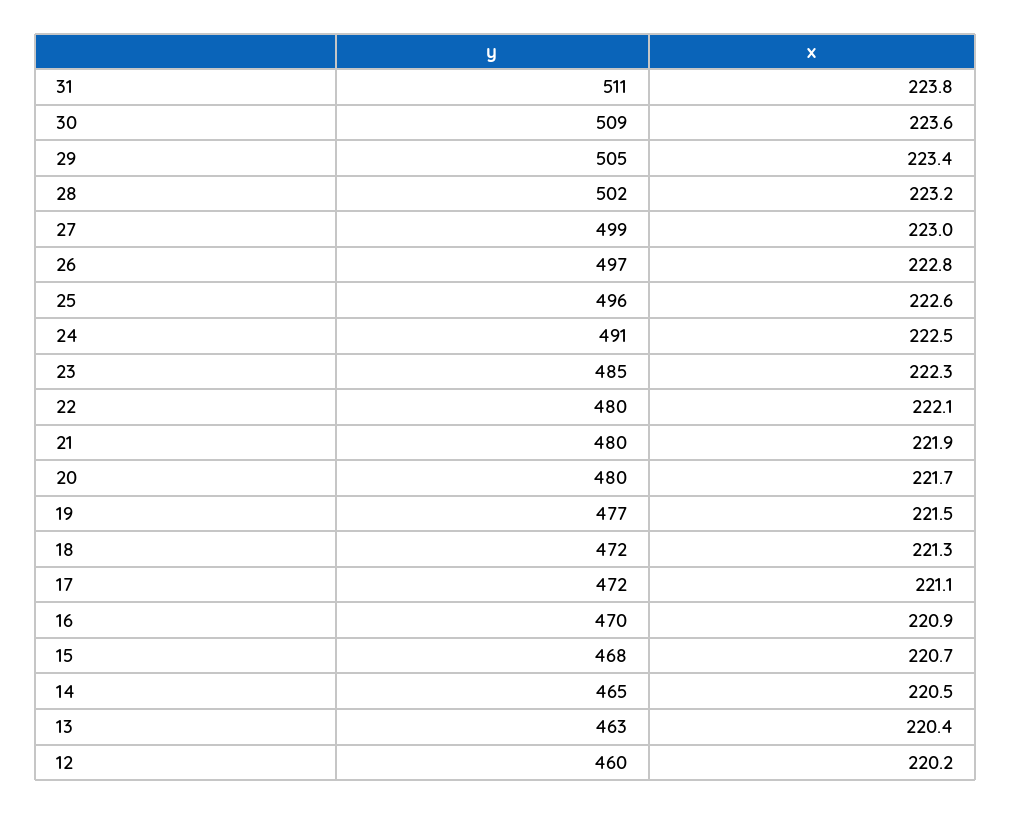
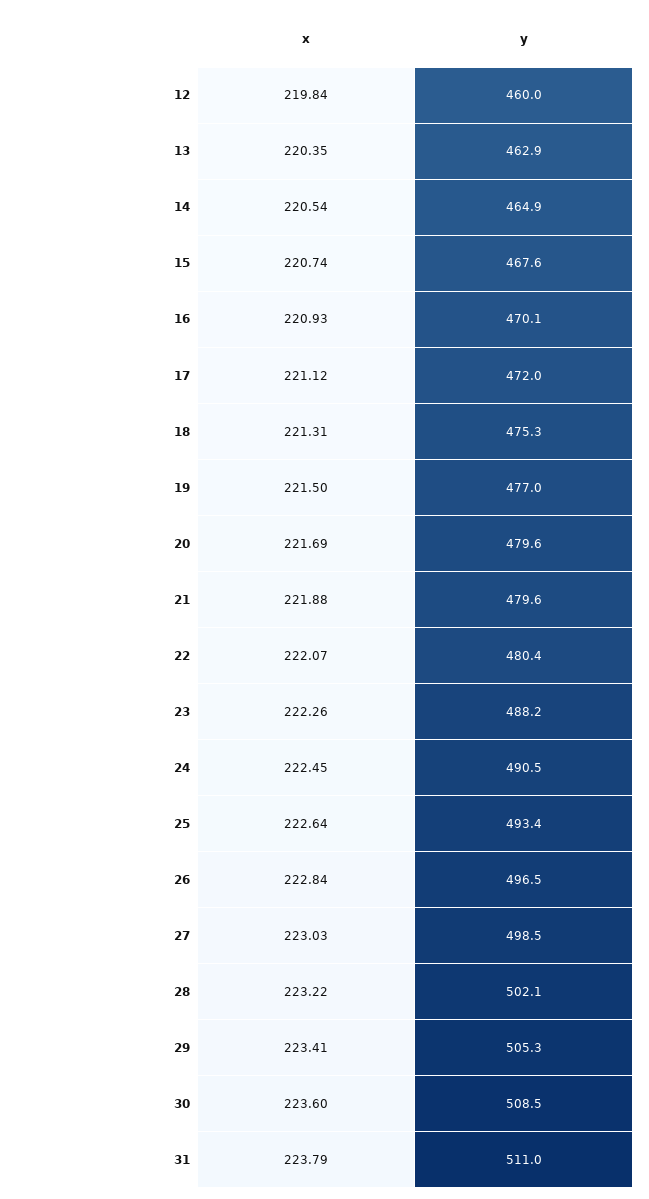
  {
    "y": {
      "31": 511,
      "30": 508.5,
      "29": 505.3,
      "28": 502.1,
      "27": 498.5,
      "26": 496.5,
-     "25": 496,
+     "25": 493.4,
      "24": 490.5,
-     "23": 485,
+     "23": 488.2,
      "22": 480.4,
      "21": 479.6,
      "20": 479.6,
      "19": 477,
-     "18": 472,
+     "18": 475.3,
      "17": 472,
      "16": 470.1,
      "15": 467.6,
      "14": 464.9,
      "13": 462.9,
      "12": 460
    },
    "x": {
      "31": 223.79,
      "30": 223.6,
      "29": 223.41,
      "28": 223.22,
      "27": 223.03,
      "26": 222.84,
      "25": 222.64,
      "24": 222.45,
      "23": 222.26,
      "22": 222.07,
      "21": 221.88,
      "20": 221.69,
      "19": 221.5,
      "18": 221.31,
      "17": 221.12,
      "16": 220.93,
      "15": 220.74,
      "14": 220.54,
      "13": 220.35,
-     "12": 220.2
+     "12": 219.84
    }
  }

